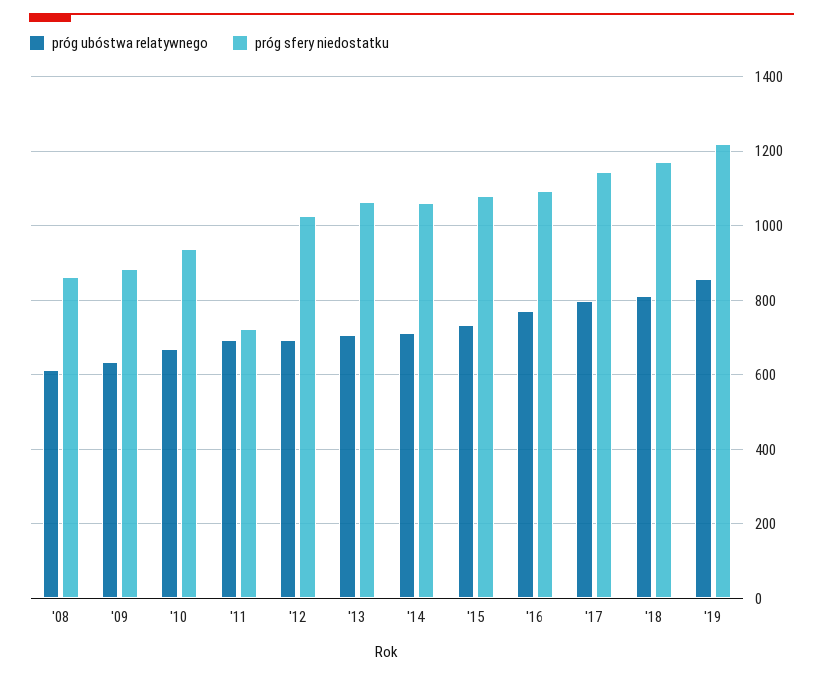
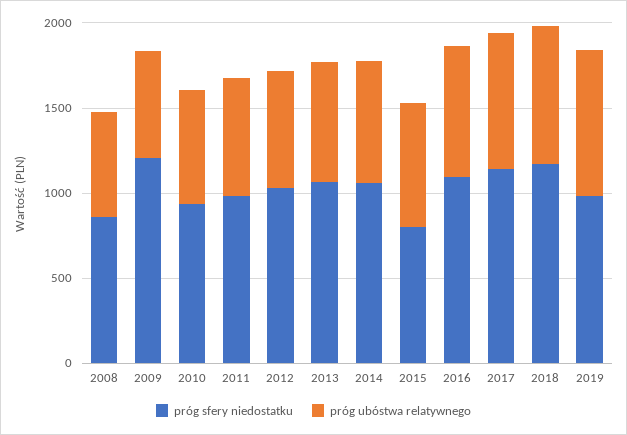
  {
    "próg ubóstwa relatywnego": {
      "'08": 620,
      "'09": 640,
      "'10": 660,
      "'11": 700,
      "'12": 700,
      "'13": 700,
      "'14": 720,
      "'15": 740,
      "'16": 780,
      "'17": 800,
      "'18": 820,
      "'19": 860
    },
    "próg sfery niedostatku": {
      "'08": 860,
-     "'09": 880,
+     "'09": 1200,
      "'10": 940,
-     "'11": 720,
+     "'11": 1000,
      "'12": 1020,
      "'13": 1060,
      "'14": 1060,
-     "'15": 1080,
+     "'15": 800,
      "'16": 1100,
      "'17": 1140,
      "'18": 1180,
-     "'19": 1220
+     "'19": 1000
    }
  }

